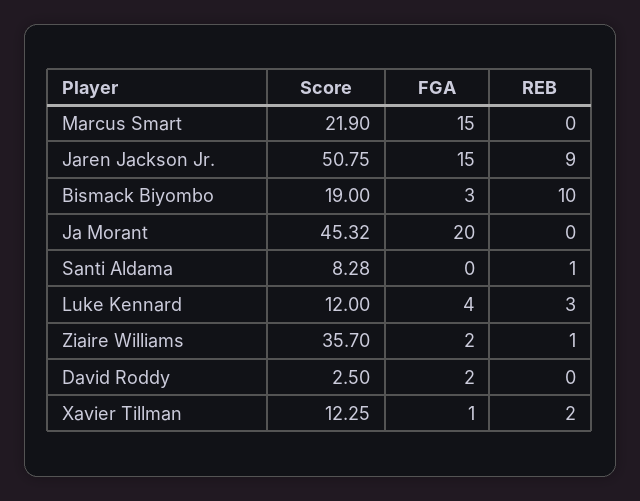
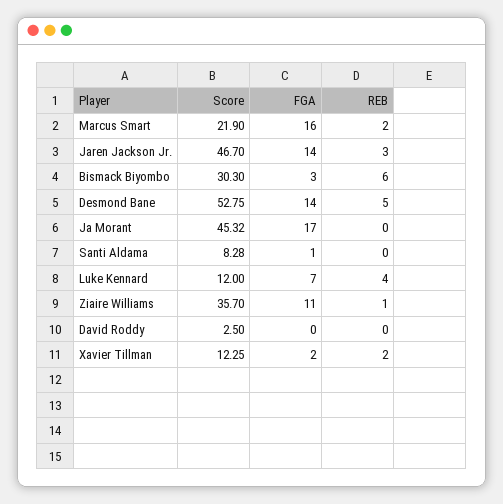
  {
    "Score": {
      "Marcus Smart": 21.9,
-     "Jaren Jackson Jr.": 50.75,
+     "Jaren Jackson Jr.": 46.7,
-     "Bismack Biyombo": 19,
+     "Bismack Biyombo": 30.3,
      "Ja Morant": 45.32,
      "Santi Aldama": 8.28,
      "Luke Kennard": 12,
      "Ziaire Williams": 35.7,
      "David Roddy": 2.5,
-     "Xavier Tillman": 12.25
+     "Xavier Tillman": 12.25,
+     "Desmond Bane": 52.75
    },
    "FGA": {
-     "Marcus Smart": 15,
+     "Marcus Smart": 16,
-     "Jaren Jackson Jr.": 15,
+     "Jaren Jackson Jr.": 14,
      "Bismack Biyombo": 3,
-     "Ja Morant": 20,
+     "Ja Morant": 17,
-     "Santi Aldama": 0,
+     "Santi Aldama": 1,
-     "Luke Kennard": 4,
+     "Luke Kennard": 7,
-     "Ziaire Williams": 2,
+     "Ziaire Williams": 11,
-     "David Roddy": 2,
+     "David Roddy": 0,
-     "Xavier Tillman": 1
+     "Xavier Tillman": 2,
+     "Desmond Bane": 14
    },
    "REB": {
-     "Marcus Smart": 0,
+     "Marcus Smart": 2,
-     "Jaren Jackson Jr.": 9,
+     "Jaren Jackson Jr.": 3,
-     "Bismack Biyombo": 10,
+     "Bismack Biyombo": 6,
      "Ja Morant": 0,
-     "Santi Aldama": 1,
+     "Santi Aldama": 0,
-     "Luke Kennard": 3,
+     "Luke Kennard": 4,
      "Ziaire Williams": 1,
      "David Roddy": 0,
-     "Xavier Tillman": 2
+     "Xavier Tillman": 2,
+     "Desmond Bane": 5
    }
  }

